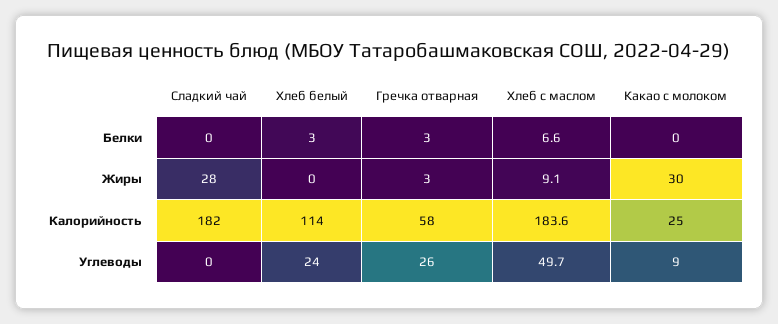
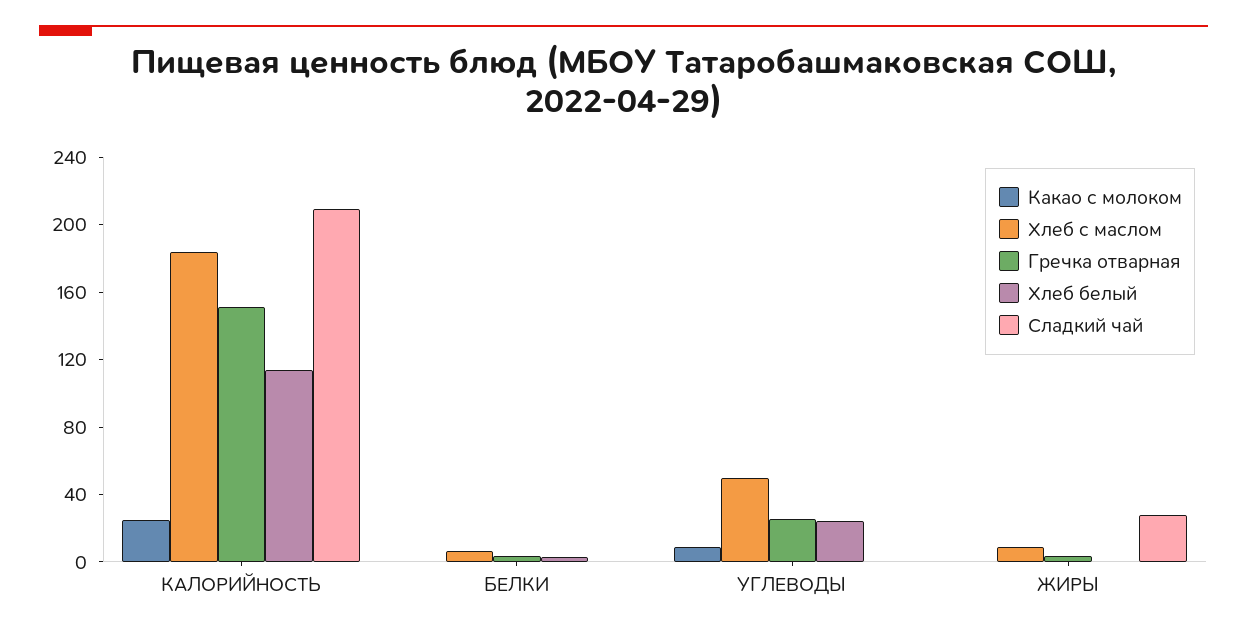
  {
    "Сладкий чай": {
      "Белки": 0,
      "Жиры": 28,
-     "Калорийность": 182,
+     "Калорийность": 210,
      "Углеводы": 0
    },
    "Хлеб белый": {
      "Белки": 3,
      "Жиры": 0,
      "Калорийность": 114,
      "Углеводы": 24
    },
    "Гречка отварная": {
      "Белки": 3,
      "Жиры": 3,
-     "Калорийность": 58,
+     "Калорийность": 150,
      "Углеводы": 26
    },
    "Хлеб с маслом": {
      "Белки": 6.6,
      "Жиры": 9.1,
      "Калорийность": 183.6,
      "Углеводы": 49.7
    },
    "Какао с молоком": {
      "Белки": 0,
-     "Жиры": 30,
+     "Жиры": 0,
      "Калорийность": 25,
      "Углеводы": 9
    }
  }

